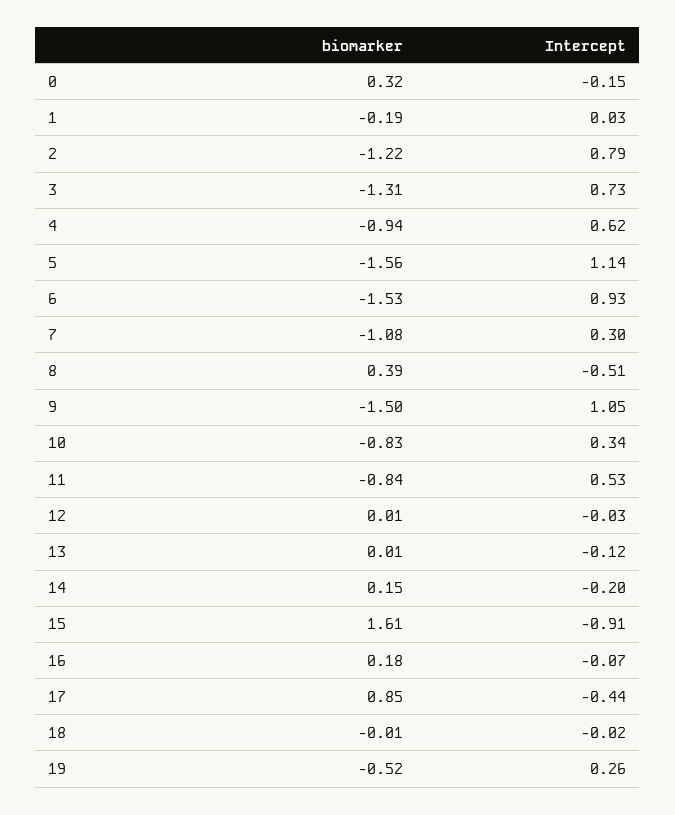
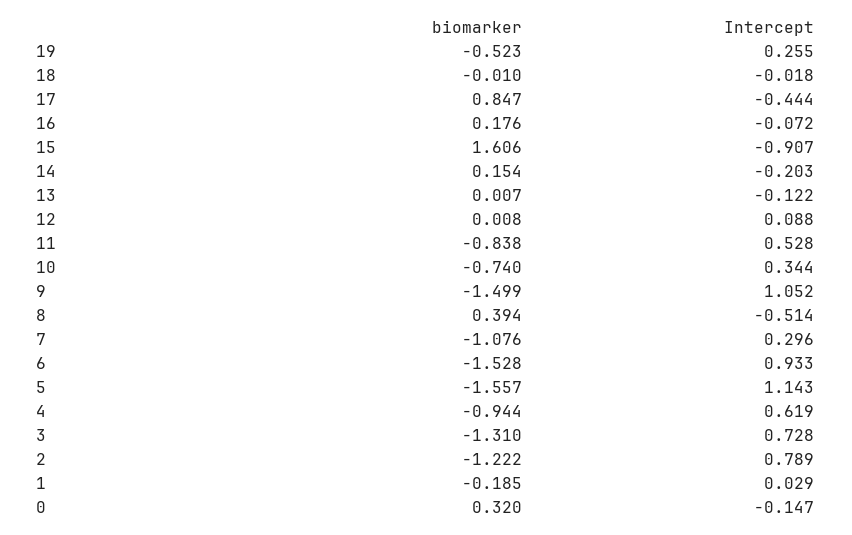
  {
    "biomarker": {
      "0": 0.32,
      "1": -0.185,
      "2": -1.222,
      "3": -1.31,
      "4": -0.944,
      "5": -1.557,
      "6": -1.528,
      "7": -1.076,
      "8": 0.394,
      "9": -1.499,
-     "10": -0.83,
+     "10": -0.74,
      "11": -0.838,
      "12": 0.008,
      "13": 0.007,
      "14": 0.154,
      "15": 1.606,
      "16": 0.176,
      "17": 0.847,
      "18": -0.01,
      "19": -0.523
    },
    "Intercept": {
      "0": -0.147,
      "1": 0.029,
      "2": 0.789,
      "3": 0.728,
      "4": 0.619,
      "5": 1.143,
      "6": 0.933,
      "7": 0.296,
      "8": -0.514,
      "9": 1.052,
      "10": 0.344,
      "11": 0.528,
-     "12": -0.03,
+     "12": 0.088,
      "13": -0.122,
      "14": -0.203,
      "15": -0.907,
      "16": -0.072,
      "17": -0.444,
      "18": -0.018,
      "19": 0.255
    }
  }

